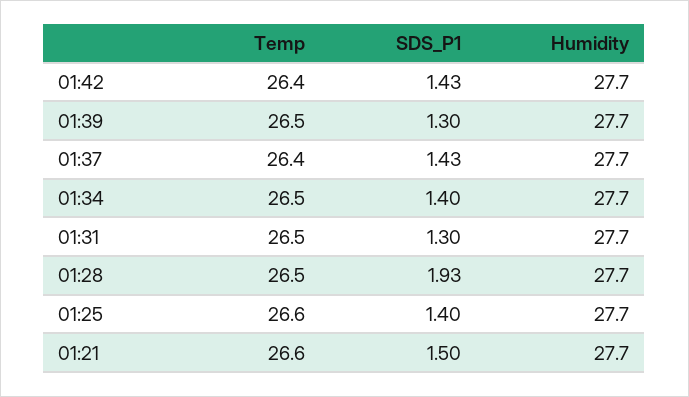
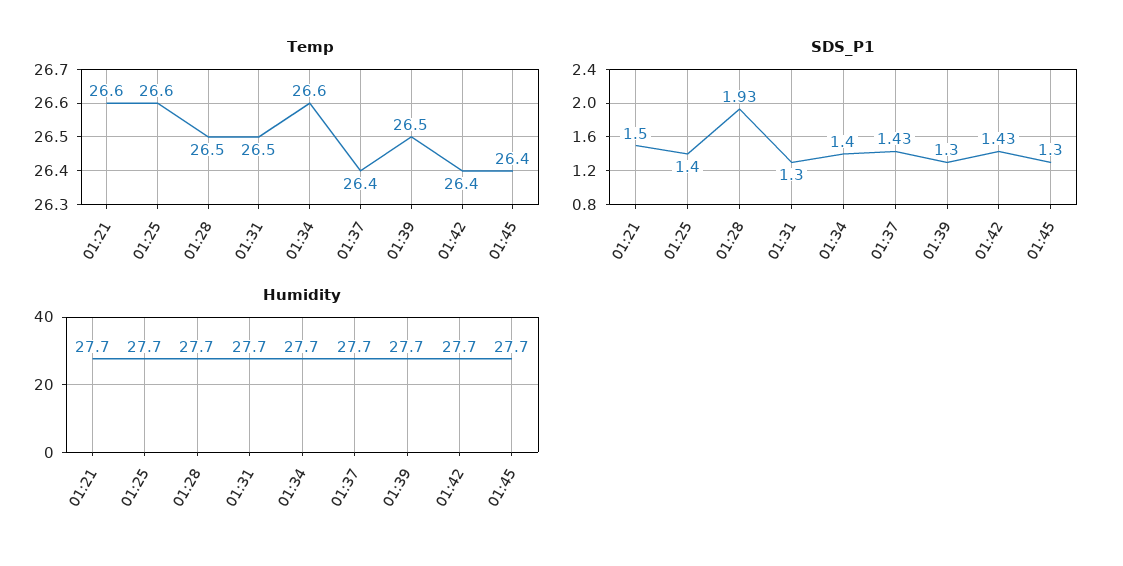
  {
    "Temp": {
      "01:42": 26.4,
      "01:39": 26.5,
      "01:37": 26.4,
-     "01:34": 26.5,
+     "01:34": 26.6,
      "01:31": 26.5,
      "01:28": 26.5,
      "01:25": 26.6,
-     "01:21": 26.6
+     "01:21": 26.6,
+     "01:45": 26.4
    },
    "SDS_P1": {
      "01:42": 1.43,
      "01:39": 1.3,
      "01:37": 1.43,
      "01:34": 1.4,
      "01:31": 1.3,
      "01:28": 1.93,
      "01:25": 1.4,
-     "01:21": 1.5
+     "01:21": 1.5,
+     "01:45": 1.3
    },
    "Humidity": {
      "01:42": 27.7,
      "01:39": 27.7,
      "01:37": 27.7,
      "01:34": 27.7,
      "01:31": 27.7,
      "01:28": 27.7,
      "01:25": 27.7,
-     "01:21": 27.7
+     "01:21": 27.7,
+     "01:45": 27.7
    }
  }

